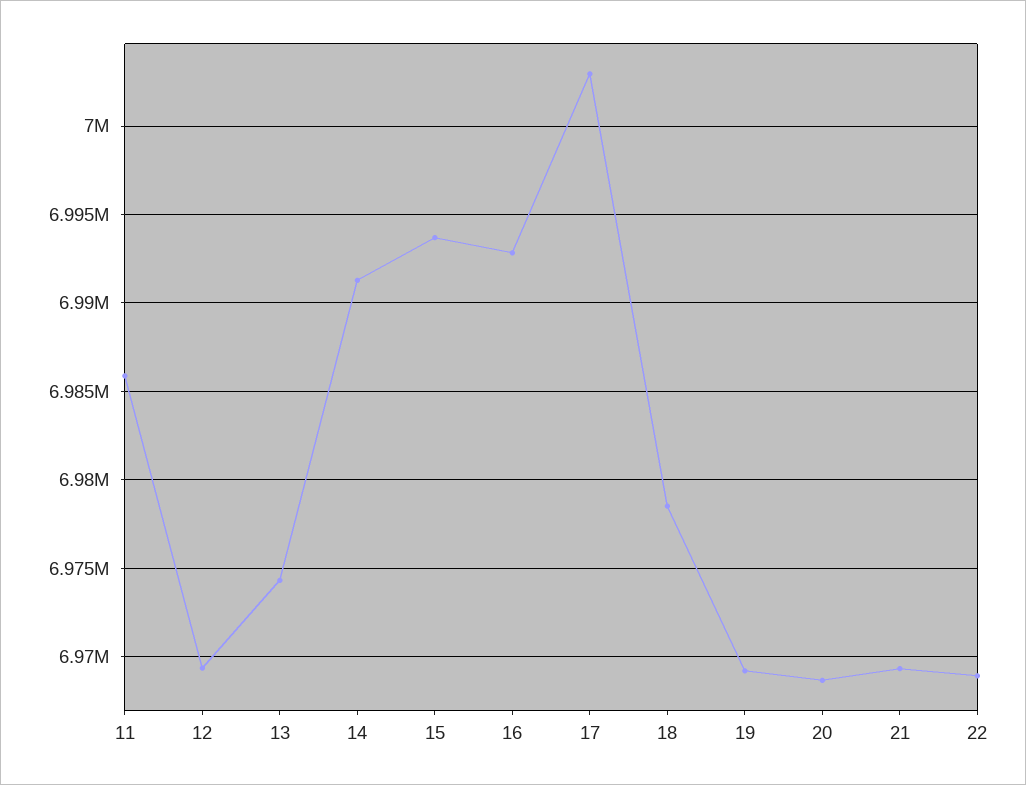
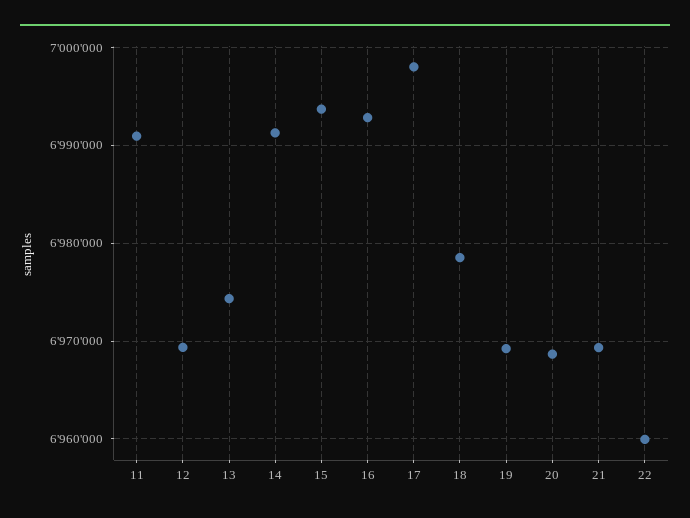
  {
-   "11": 6986000,
+   "11": 6991000,
    "12": 6969500,
    "13": 6974500,
    "14": 6991500,
    "15": 6993500,
    "16": 6993000,
-   "17": 7003000,
+   "17": 6998000,
    "18": 6978500,
    "19": 6969000,
    "20": 6968500,
    "21": 6969500,
-   "22": 6969000
+   "22": 6960000
  }

